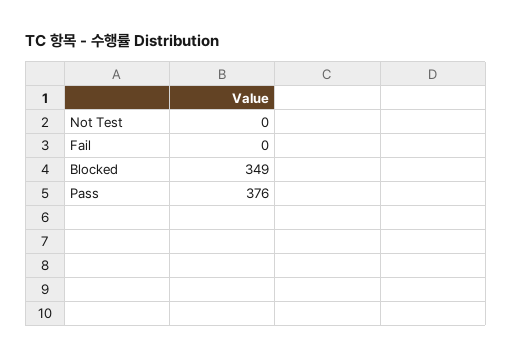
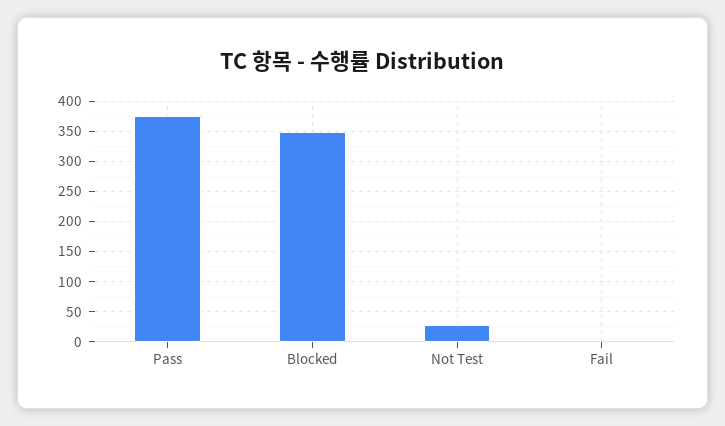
  {
-   "Not Test": 0,
+   "Not Test": 30,
    "Fail": 0,
    "Blocked": 349,
    "Pass": 376
  }

